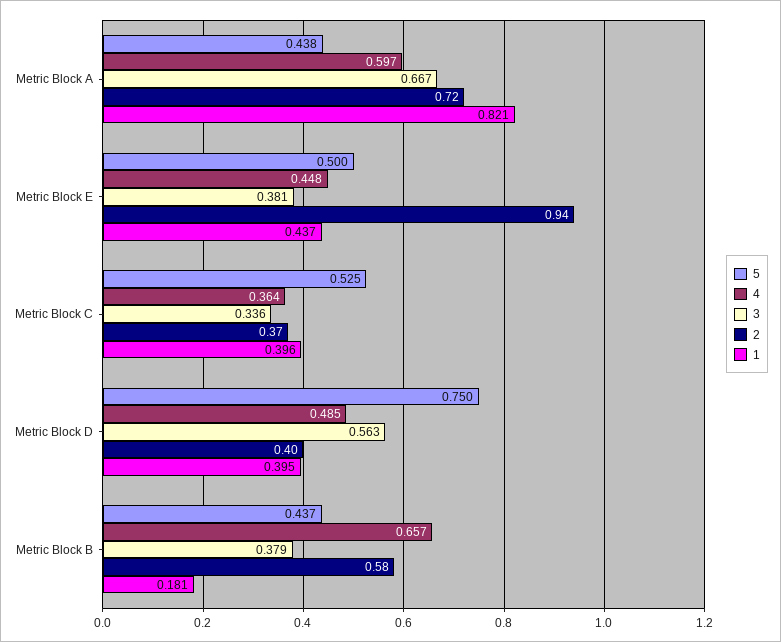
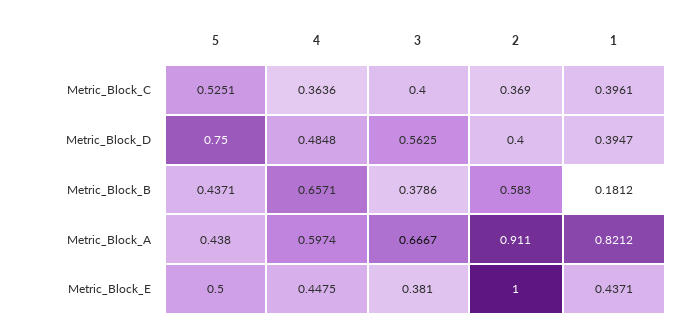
  {
    "5": {
      "Metric Block A": 0.438,
      "Metric Block E": 0.5,
      "Metric Block C": 0.5251,
      "Metric Block D": 0.75,
      "Metric Block B": 0.4371
    },
    "4": {
      "Metric Block A": 0.5974,
      "Metric Block E": 0.4475,
      "Metric Block C": 0.3636,
      "Metric Block D": 0.4848,
      "Metric Block B": 0.6571
    },
    "3": {
      "Metric Block A": 0.6667,
      "Metric Block E": 0.381,
-     "Metric Block C": 0.336,
+     "Metric Block C": 0.4,
      "Metric Block D": 0.5625,
      "Metric Block B": 0.3786
    },
    "2": {
-     "Metric Block A": 0.72,
+     "Metric Block A": 0.911,
-     "Metric Block E": 0.94,
+     "Metric Block E": 1,
      "Metric Block C": 0.369,
      "Metric Block D": 0.4,
      "Metric Block B": 0.583
    },
    "1": {
      "Metric Block A": 0.8212,
      "Metric Block E": 0.4371,
      "Metric Block C": 0.3961,
      "Metric Block D": 0.3947,
      "Metric Block B": 0.1812
    }
  }

